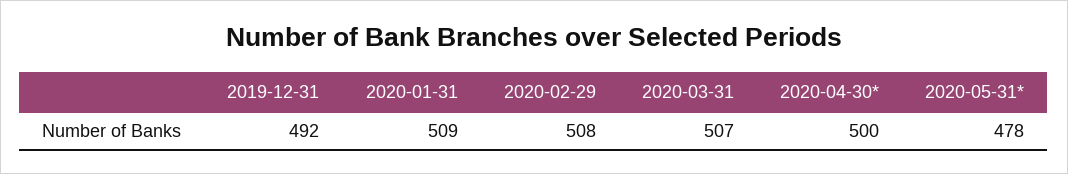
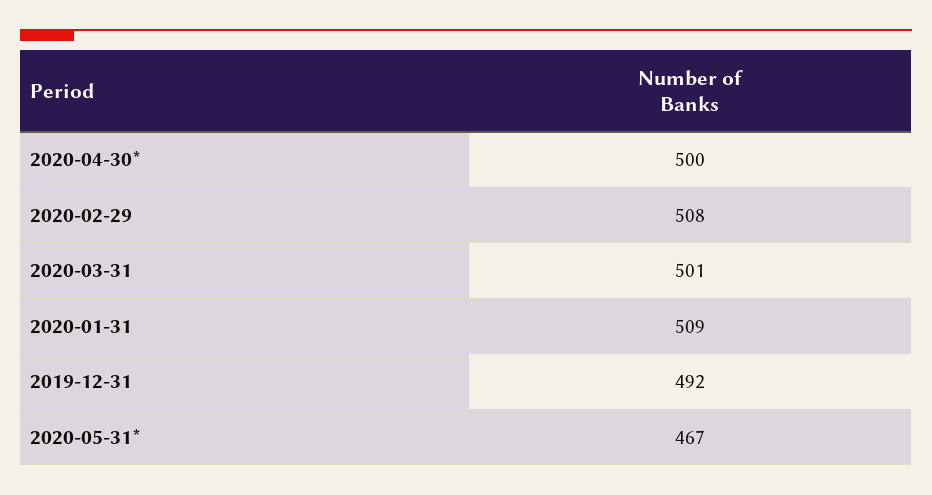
  {
    "2019-12-31": 492,
    "2020-01-31": 509,
    "2020-02-29": 508,
-   "2020-03-31": 507,
+   "2020-03-31": 501,
    "2020-04-30*": 500,
-   "2020-05-31*": 478
+   "2020-05-31*": 467
  }

